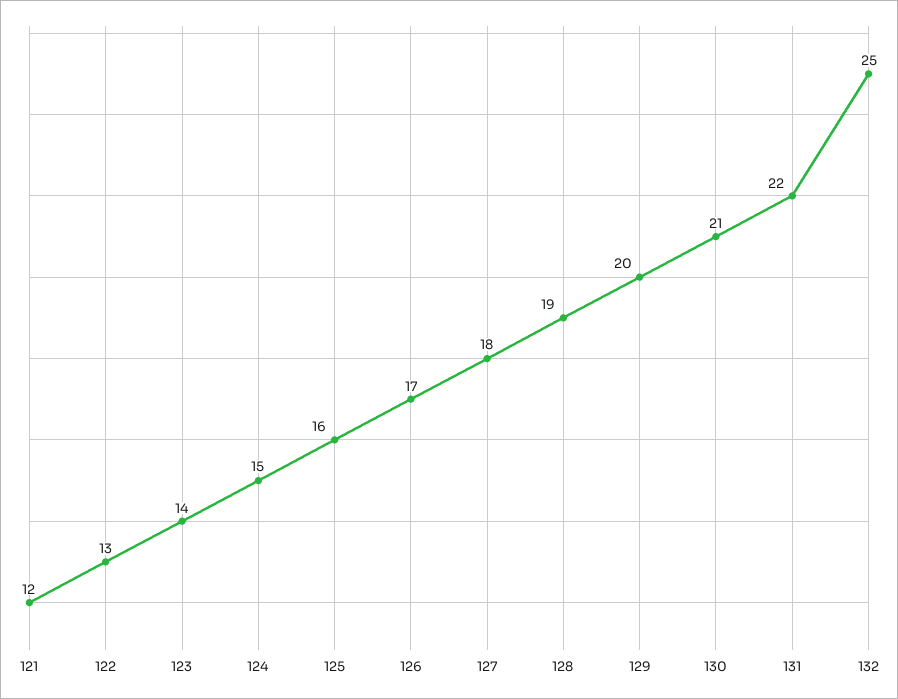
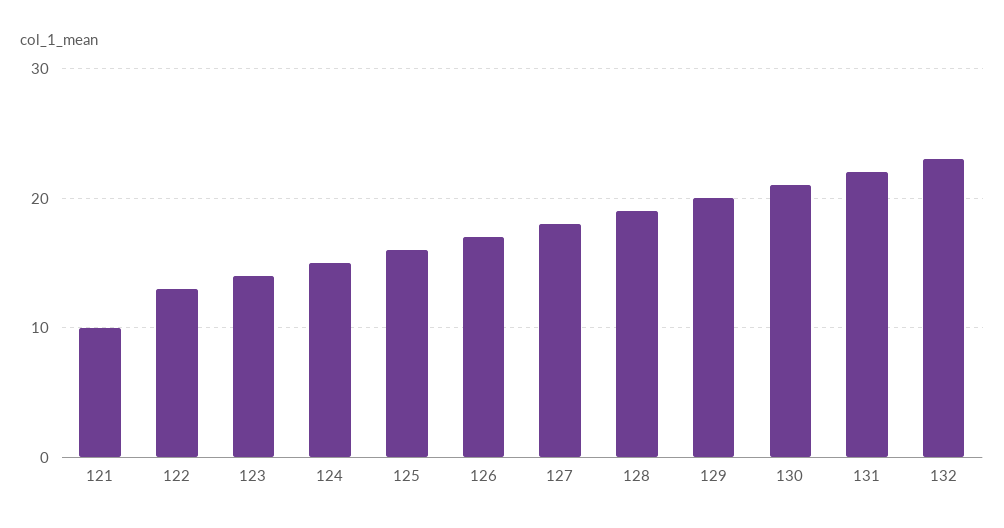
  {
-   "121": 12,
+   "121": 10,
    "122": 13,
    "123": 14,
    "124": 15,
    "125": 16,
    "126": 17,
    "127": 18,
    "128": 19,
    "129": 20,
    "130": 21,
    "131": 22,
-   "132": 25
+   "132": 23
  }

